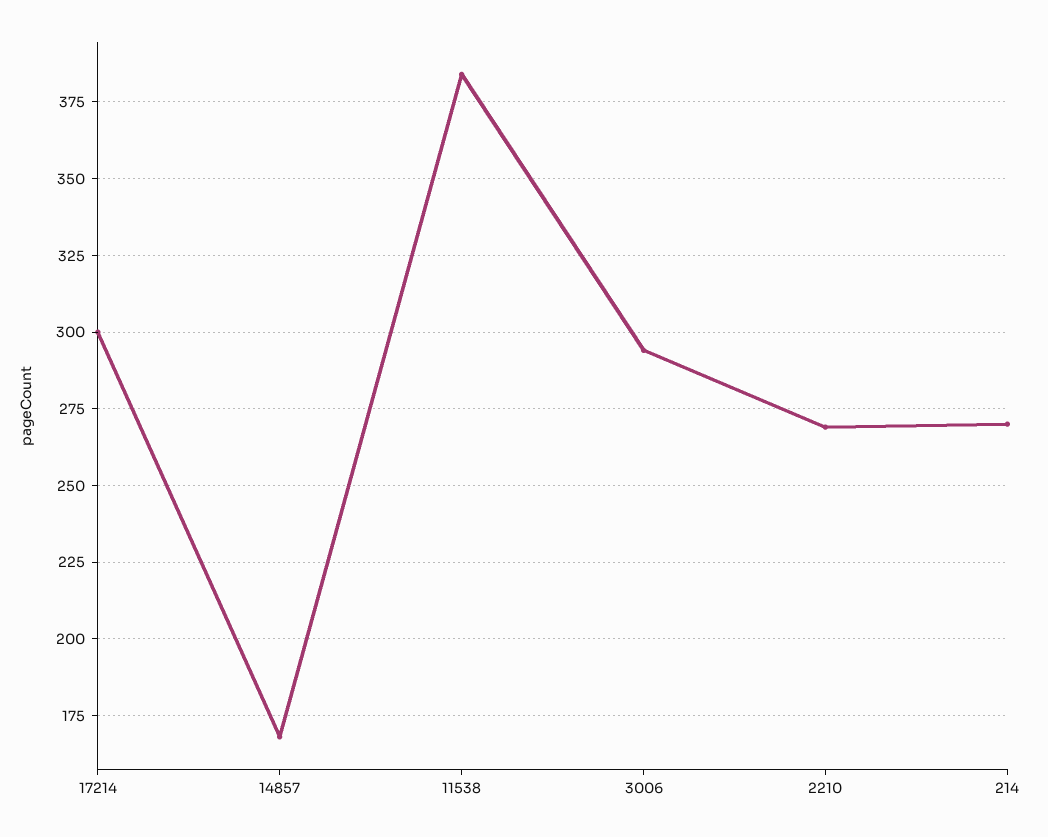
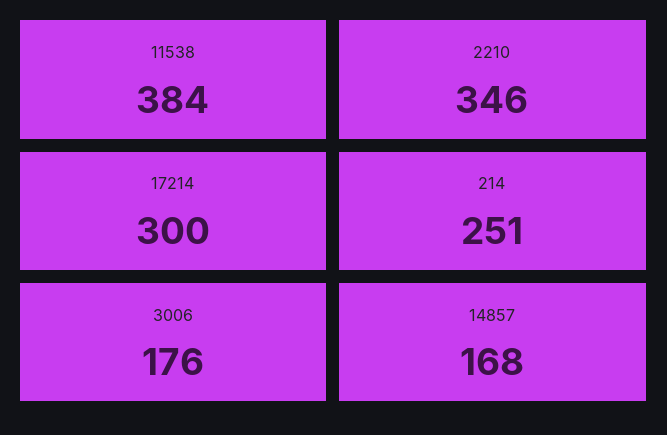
  {
    "17214": 300,
    "14857": 168,
    "11538": 384,
-   "3006": 295,
+   "3006": 176,
-   "2210": 270,
+   "2210": 346,
-   "214": 270
+   "214": 251
  }

